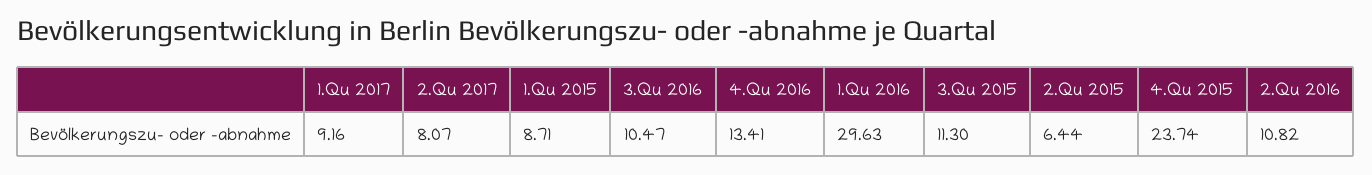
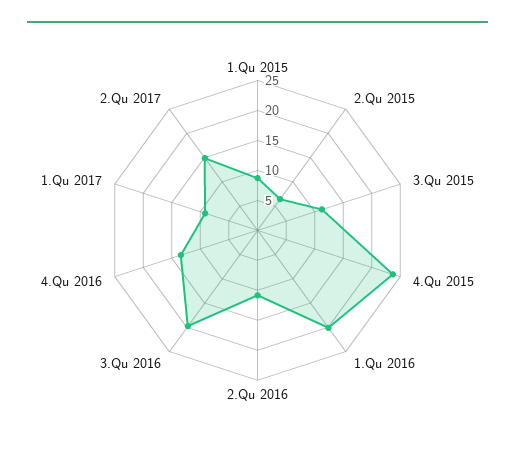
  {
    "1.Qu 2017": 9.16,
-   "2.Qu 2017": 8.07,
+   "2.Qu 2017": 15,
    "1.Qu 2015": 8.71,
-   "3.Qu 2016": 10.47,
+   "3.Qu 2016": 20,
    "4.Qu 2016": 13.41,
-   "1.Qu 2016": 29.63,
+   "1.Qu 2016": 20,
    "3.Qu 2015": 11.3,
    "2.Qu 2015": 6.44,
    "4.Qu 2015": 23.74,
    "2.Qu 2016": 10.82
  }

